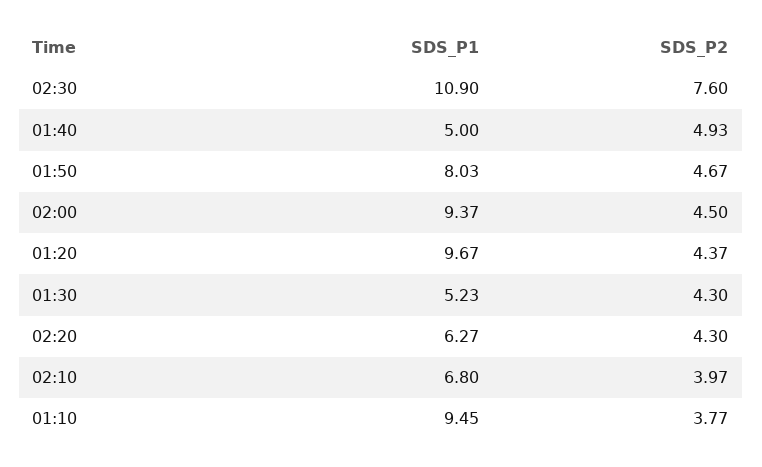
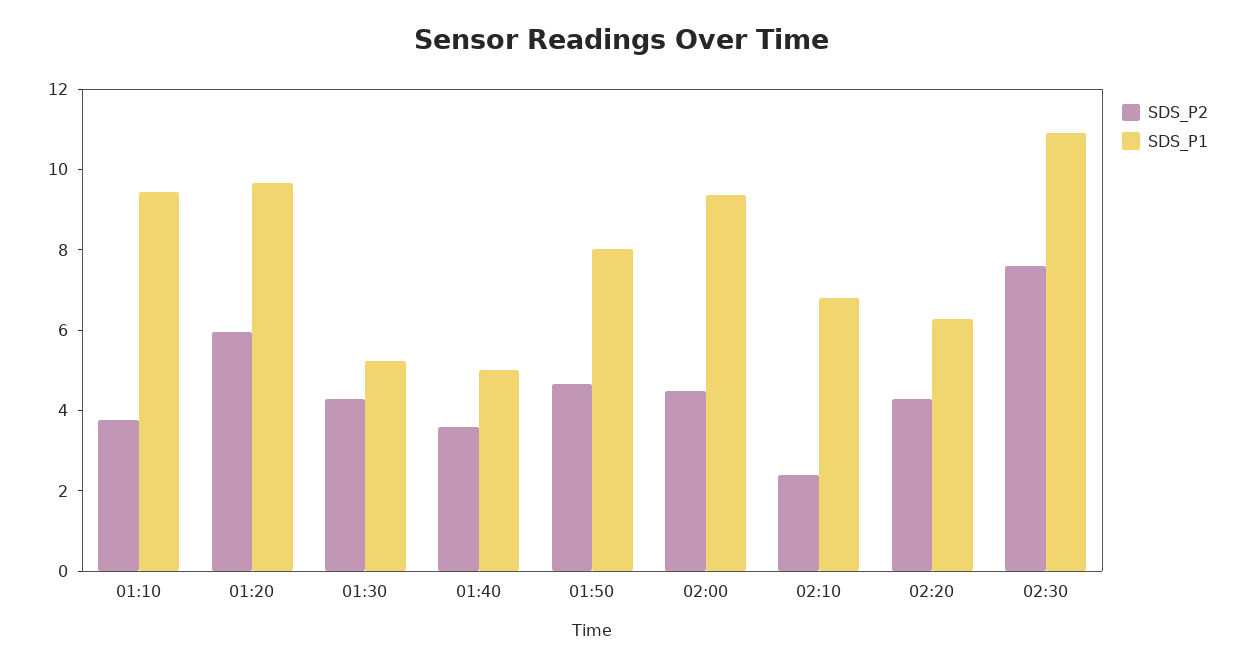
  {
    "SDS_P1": {
      "02:30": 10.9,
      "01:40": 5,
      "01:50": 8.03,
      "02:00": 9.37,
      "01:20": 9.67,
      "01:30": 5.23,
      "02:20": 6.27,
      "02:10": 6.8,
      "01:10": 9.45
    },
    "SDS_P2": {
      "02:30": 7.6,
-     "01:40": 4.93,
+     "01:40": 3.5,
      "01:50": 4.67,
      "02:00": 4.5,
-     "01:20": 4.37,
+     "01:20": 6,
      "01:30": 4.3,
      "02:20": 4.3,
-     "02:10": 3.97,
+     "02:10": 2.5,
      "01:10": 3.77
    }
  }

